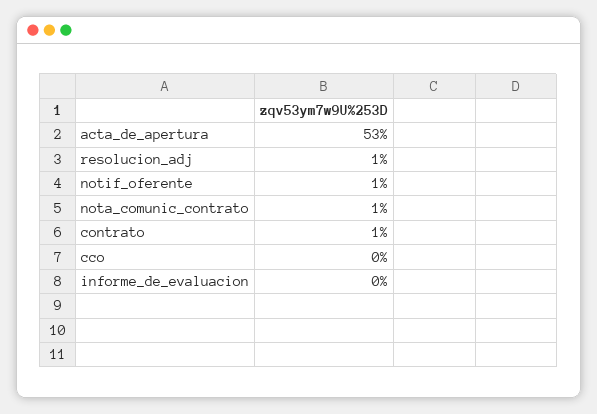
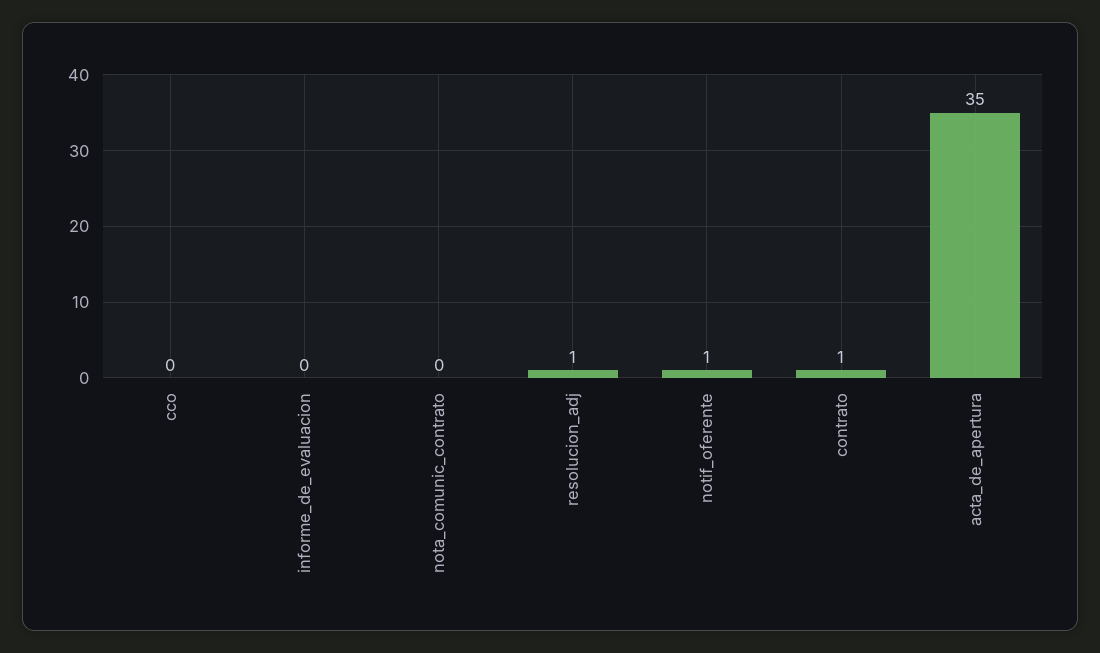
  {
-   "acta_de_apertura": 53,
+   "acta_de_apertura": 35,
    "resolucion_adj": 1,
    "notif_oferente": 1,
-   "nota_comunic_contrato": 1,
+   "nota_comunic_contrato": 0,
    "contrato": 1,
    "cco": 0,
    "informe_de_evaluacion": 0
  }

